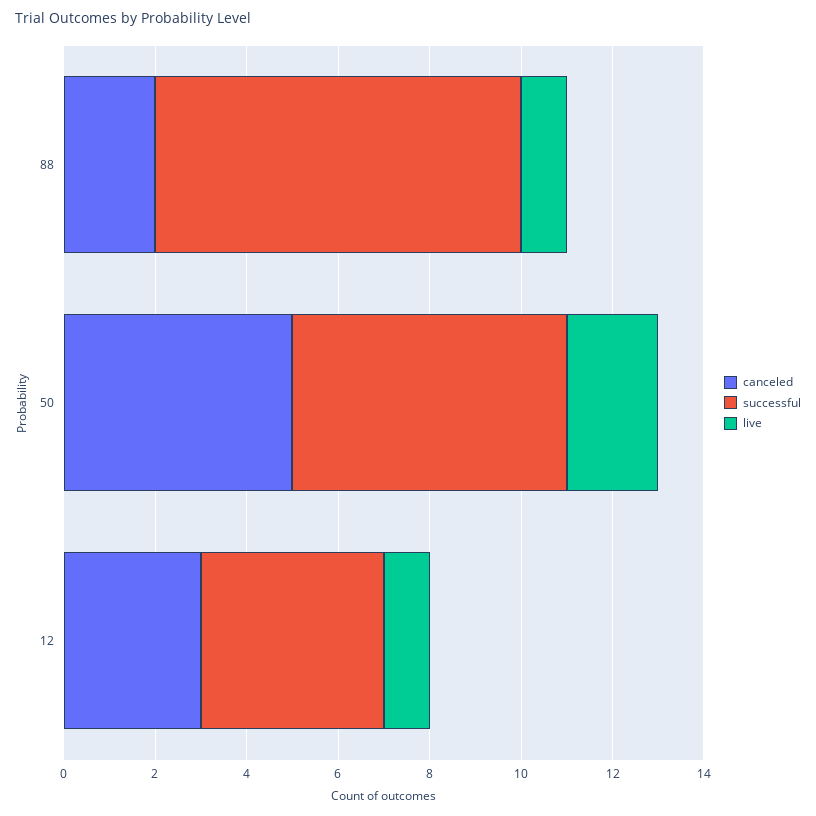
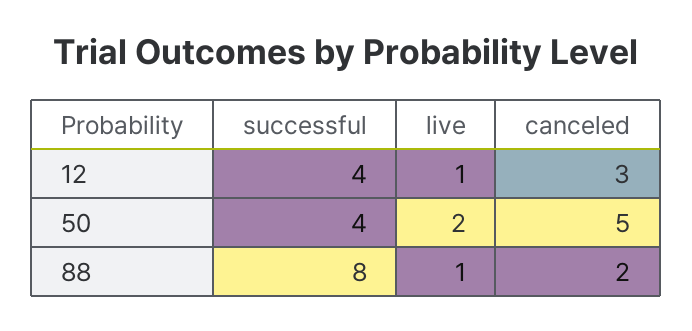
  {
    "canceled": {
      "88": 2,
      "50": 5,
      "12": 3
    },
    "successful": {
      "88": 8,
-     "50": 6,
+     "50": 4,
      "12": 4
    },
    "live": {
      "88": 1,
      "50": 2,
      "12": 1
    }
  }

